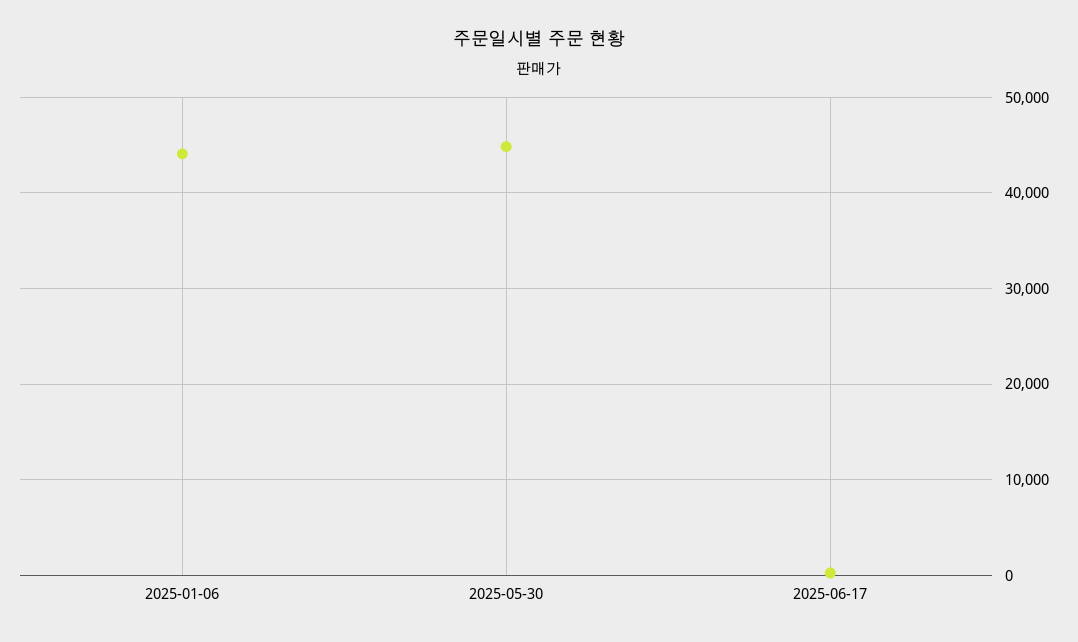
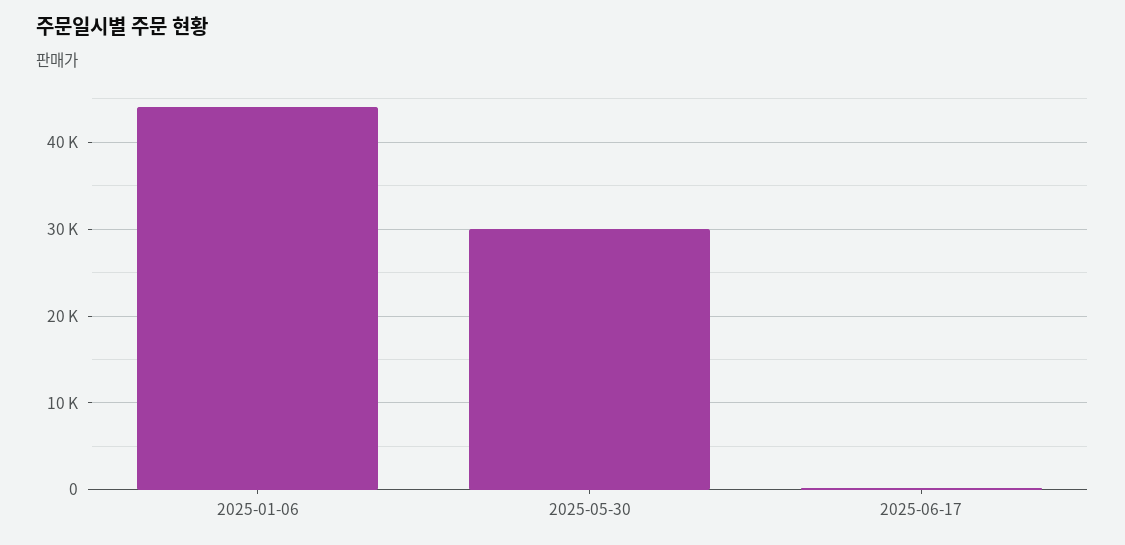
  {
    "2025-01-06": 44000,
-   "2025-05-30": 45000,
+   "2025-05-30": 30000,
    "2025-06-17": 0
  }

